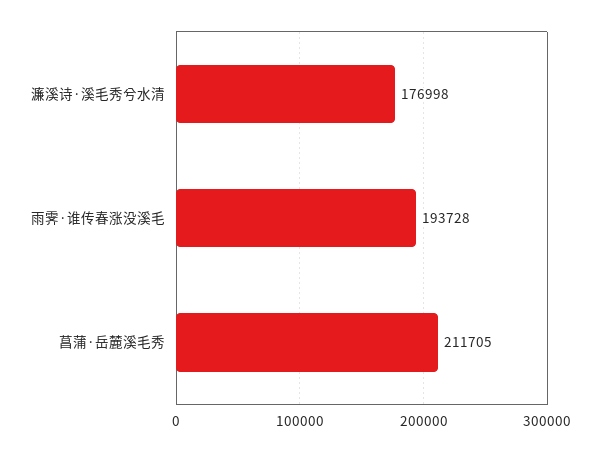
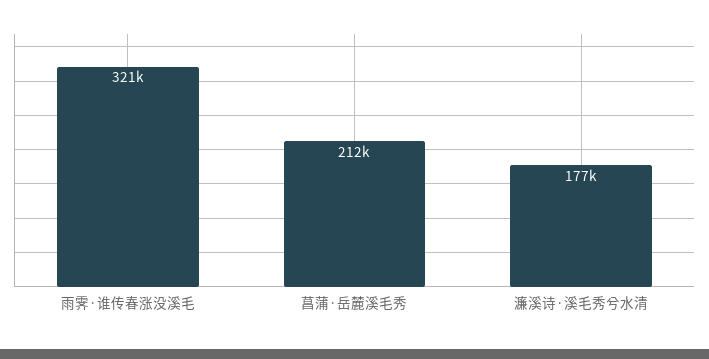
  {
    "濂溪诗·溪毛秀兮水清": 176998,
-   "雨霁·谁传春涨没溪毛": 193728,
+   "雨霁·谁传春涨没溪毛": 321000,
    "菖蒲·岳麓溪毛秀": 211705
  }

